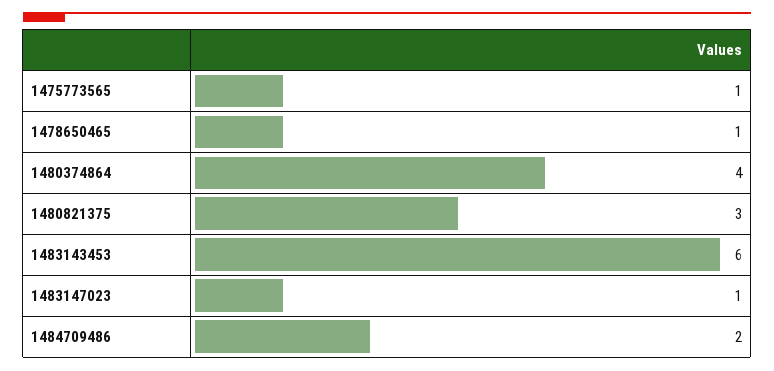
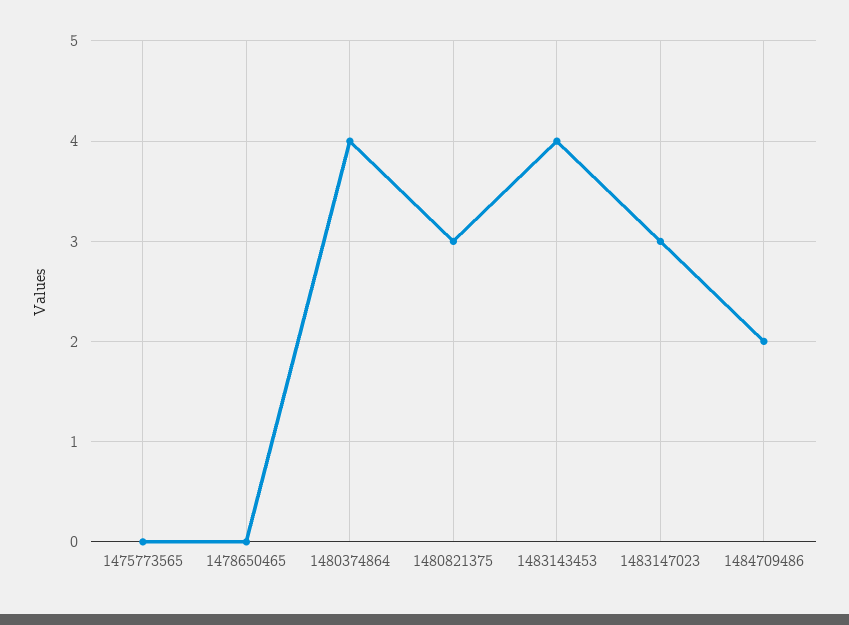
  {
-   "1475773565": 1,
+   "1475773565": 0,
-   "1478650465": 1,
+   "1478650465": 0,
    "1480374864": 4,
    "1480821375": 3,
-   "1483143453": 6,
+   "1483143453": 4,
-   "1483147023": 1,
+   "1483147023": 3,
    "1484709486": 2
  }

